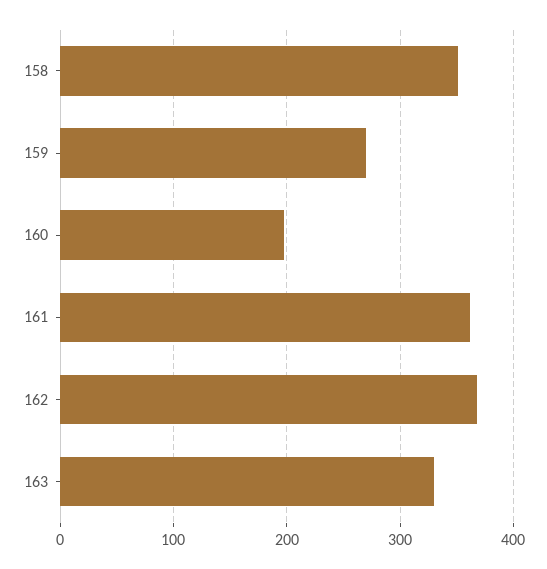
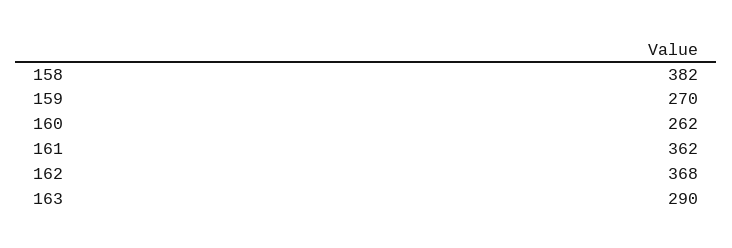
  {
-   "158": 350,
+   "158": 382,
    "159": 270,
-   "160": 200,
+   "160": 262,
    "161": 362,
    "162": 368,
-   "163": 330
+   "163": 290
  }

